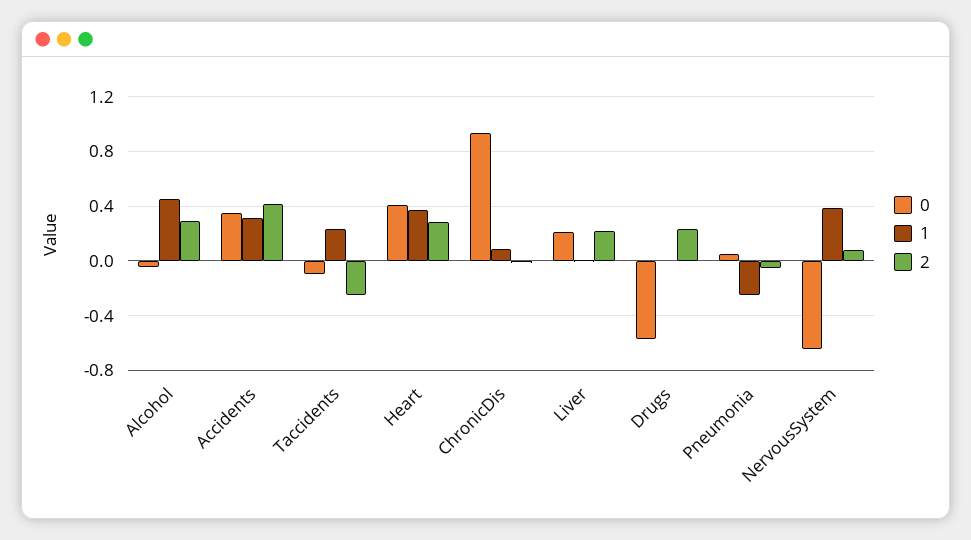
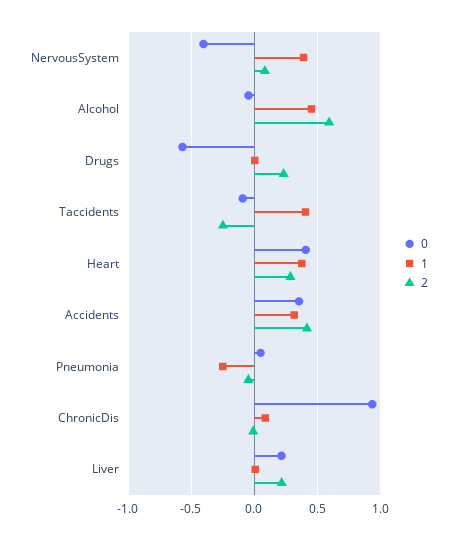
  {
    "0": {
      "Alcohol": -0.05,
      "Accidents": 0.35,
      "Taccidents": -0.1,
      "Heart": 0.4,
      "ChronicDis": 0.95,
      "Liver": 0.2,
      "Drugs": -0.55,
      "Pneumonia": 0.05,
-     "NervousSystem": -0.65
+     "NervousSystem": -0.4
    },
    "1": {
      "Alcohol": 0.45,
      "Accidents": 0.3,
-     "Taccidents": 0.25,
+     "Taccidents": 0.4,
      "Heart": 0.35,
      "ChronicDis": 0.1,
      "Liver": 0,
      "Drugs": 0,
      "Pneumonia": -0.25,
      "NervousSystem": 0.4
    },
    "2": {
-     "Alcohol": 0.3,
+     "Alcohol": 0.6,
      "Accidents": 0.4,
      "Taccidents": -0.25,
      "Heart": 0.3,
      "ChronicDis": 0,
      "Liver": 0.2,
      "Drugs": 0.25,
      "Pneumonia": -0.05,
      "NervousSystem": 0.1
    }
  }

